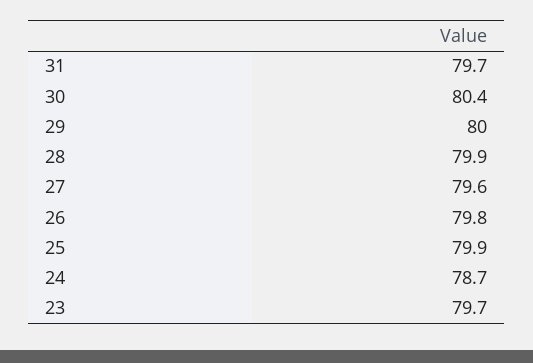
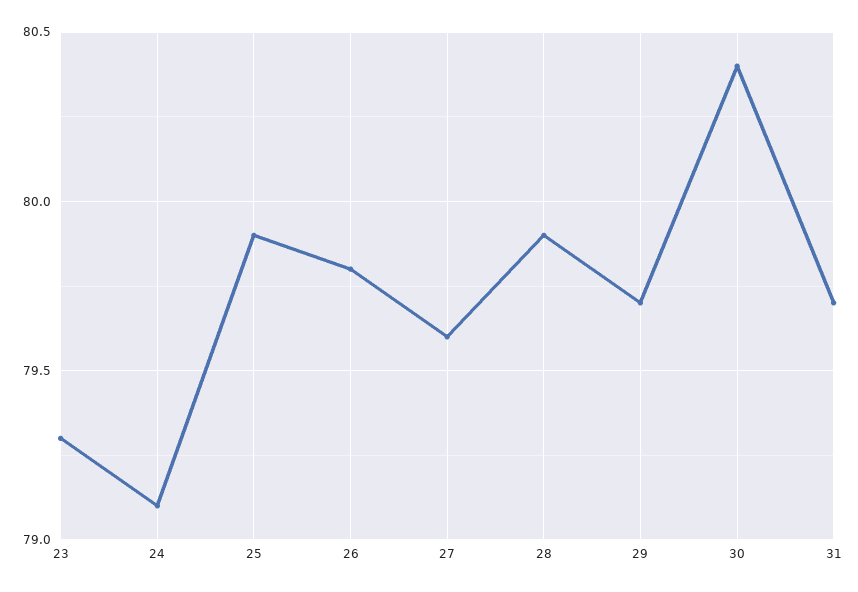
  {
    "31": 79.7,
    "30": 80.4,
-   "29": 80,
+   "29": 79.7,
    "28": 79.9,
    "27": 79.6,
    "26": 79.8,
    "25": 79.9,
-   "24": 78.7,
+   "24": 79.1,
-   "23": 79.7
+   "23": 79.3
  }

